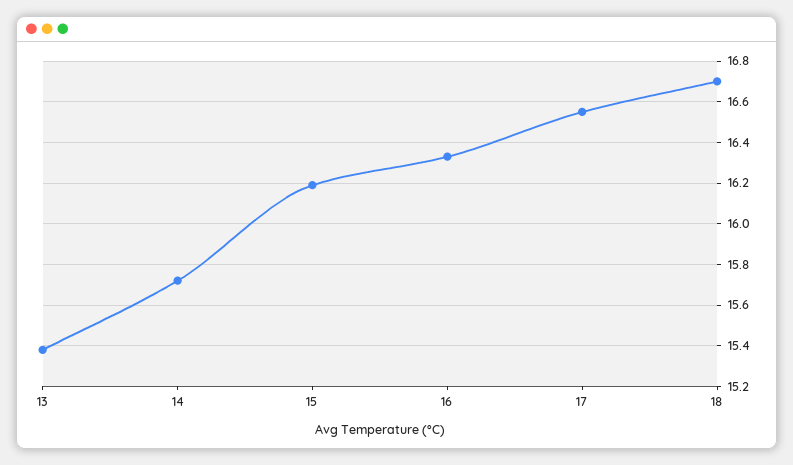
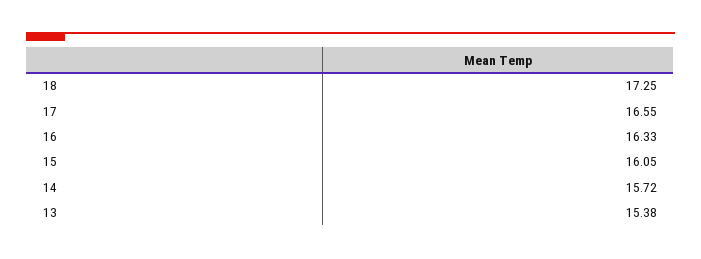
  {
    "13": 15.38,
    "14": 15.72,
-   "15": 16.2,
+   "15": 16.05,
    "16": 16.33,
    "17": 16.55,
-   "18": 16.7
+   "18": 17.25
  }

